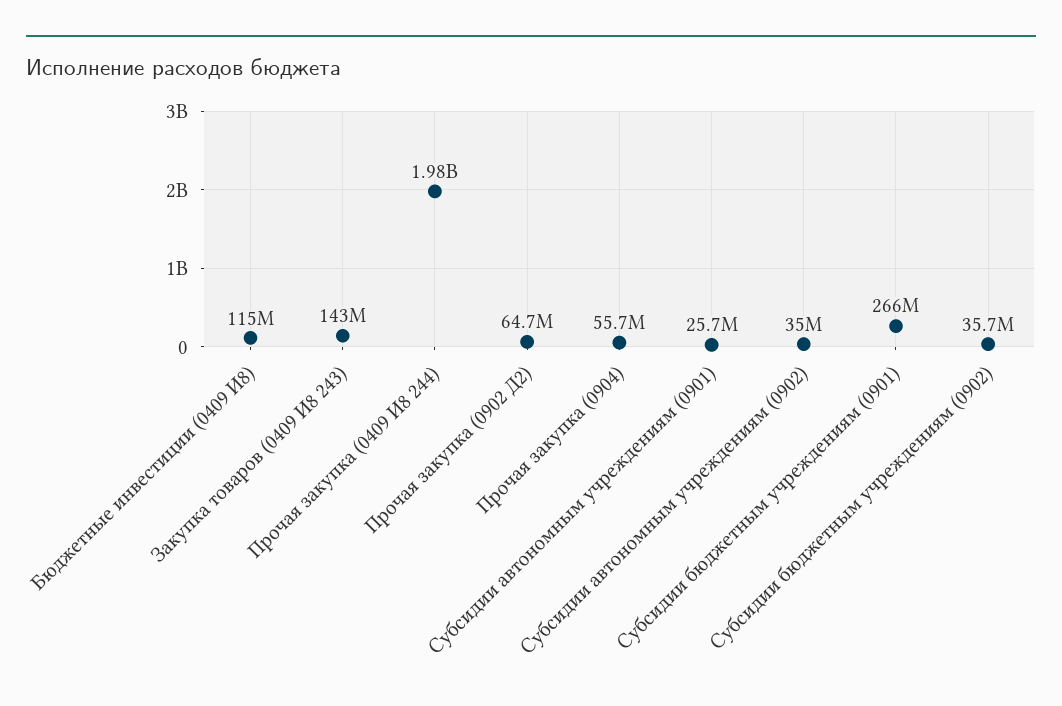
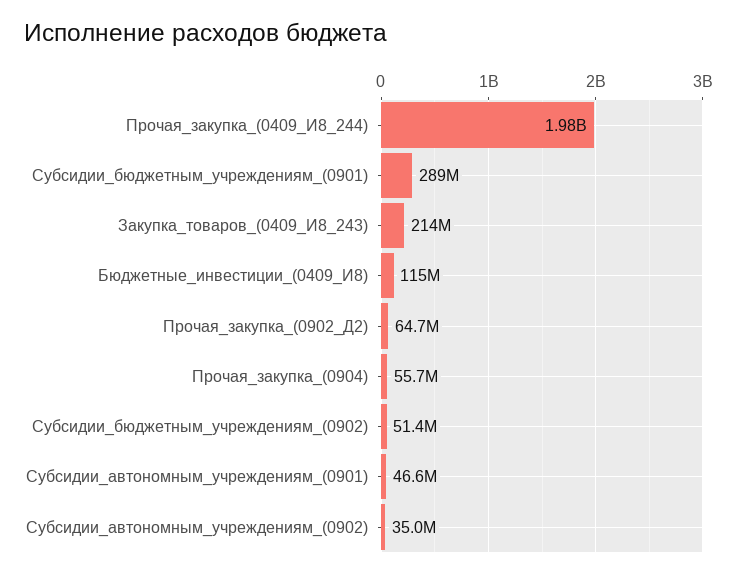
  {
    "Бюджетные инвестиции (0409 И8)": 115000000,
-   "Закупка товаров (0409 И8 243)": 143000000,
+   "Закупка товаров (0409 И8 243)": 214000000,
    "Прочая закупка (0409 И8 244)": 1980000000,
    "Прочая закупка (0902 Д2)": 64700000,
    "Прочая закупка (0904)": 55700000,
-   "Субсидии автономным учреждениям (0901)": 25700000,
+   "Субсидии автономным учреждениям (0901)": 46600000,
    "Субсидии автономным учреждениям (0902)": 35000000,
-   "Субсидии бюджетным учреждениям (0901)": 266000000,
+   "Субсидии бюджетным учреждениям (0901)": 289000000,
-   "Субсидии бюджетным учреждениям (0902)": 35700000
+   "Субсидии бюджетным учреждениям (0902)": 51400000
  }

